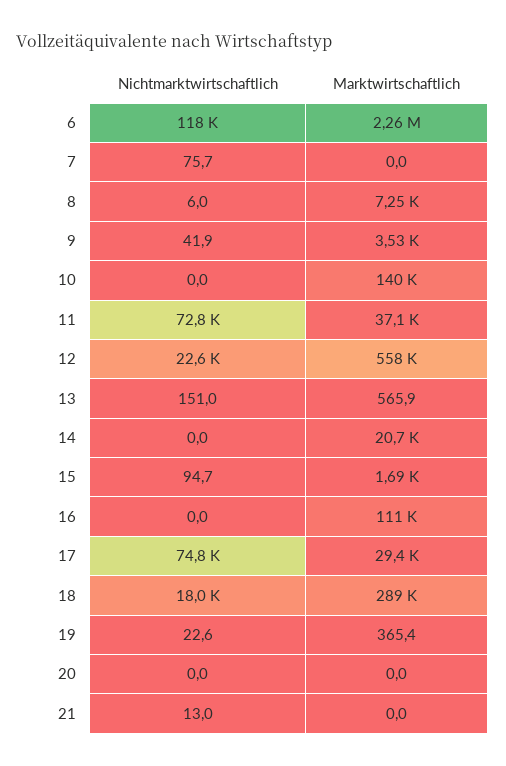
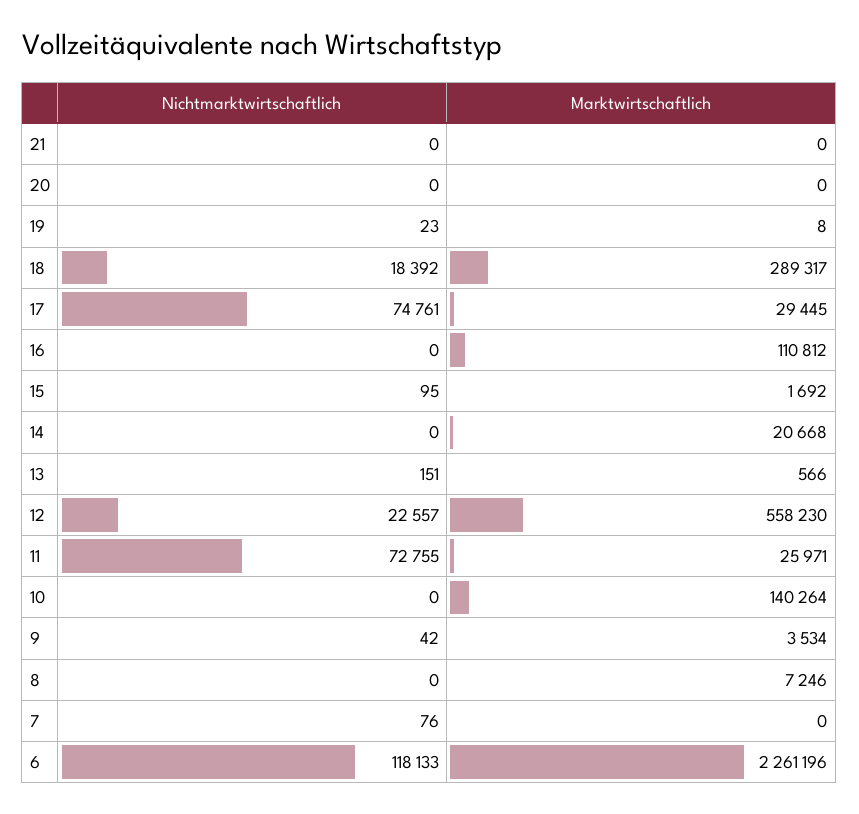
  {
    "Nichtmarktwirtschaftlich": {
      "6": 118133,
      "7": 75.7,
-     "8": 6,
+     "8": 0,
      "9": 41.9,
      "10": 0,
      "11": 72755,
      "12": 22557,
      "13": 151,
      "14": 0,
      "15": 94.7,
      "16": 0,
      "17": 74761,
-     "18": 18000,
+     "18": 18392,
      "19": 22.6,
      "20": 0,
-     "21": 13
+     "21": 0
    },
    "Marktwirtschaftlich": {
      "6": 2261196,
      "7": 0,
      "8": 7246,
      "9": 3534,
      "10": 140264,
-     "11": 37100,
+     "11": 25971,
      "12": 558230,
      "13": 565.9,
      "14": 20668,
      "15": 1692,
      "16": 110812,
      "17": 29445,
      "18": 289317,
-     "19": 365.4,
+     "19": 8,
      "20": 0,
      "21": 0
    }
  }

